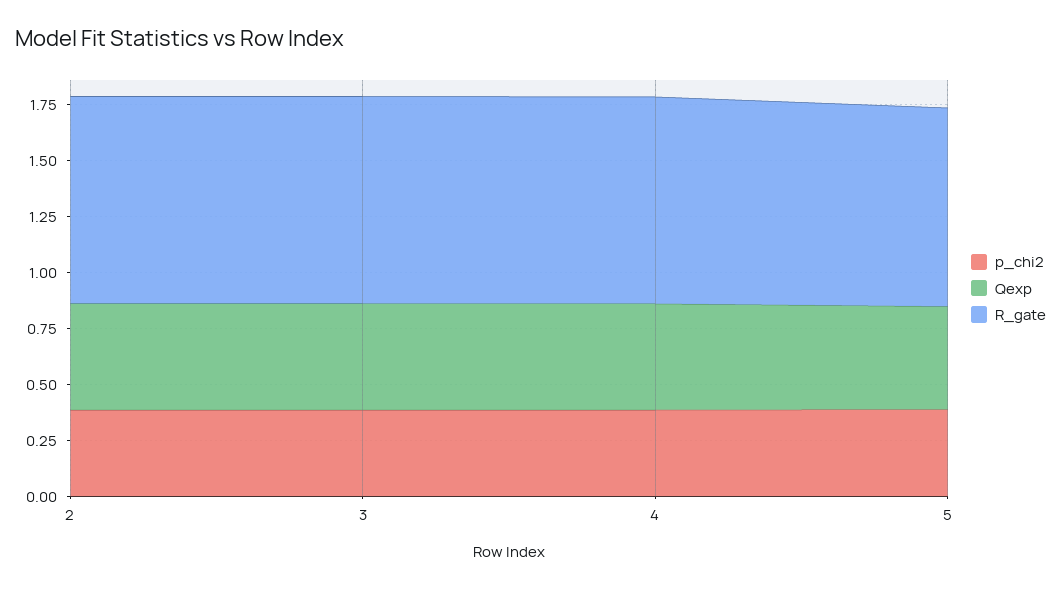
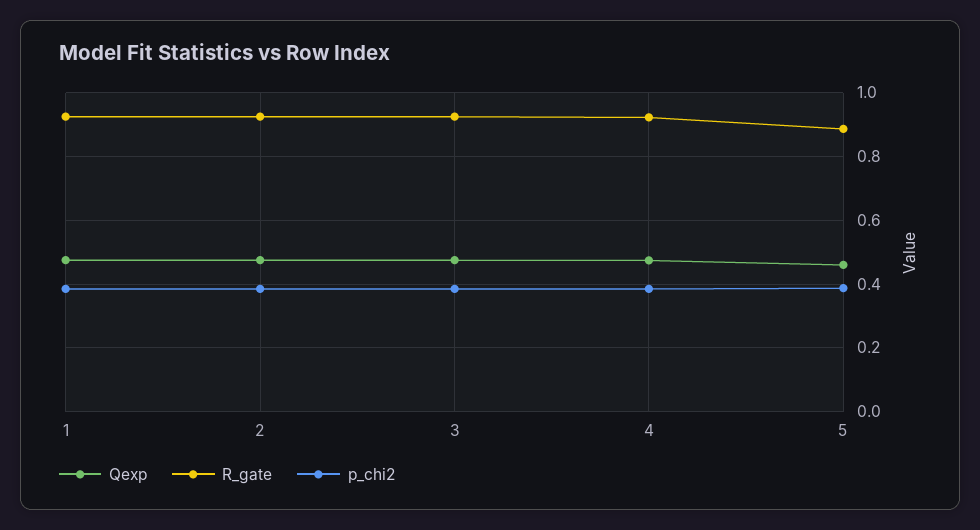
  {
    "p_chi2": {
      "2": 0.38,
      "3": 0.38,
      "4": 0.38,
-     "5": 0.38
+     "5": 0.38,
+     "1": 0.38
    },
    "Qexp": {
      "2": 0.48,
      "3": 0.48,
      "4": 0.48,
-     "5": 0.46
+     "5": 0.46,
+     "1": 0.48
    },
    "R_gate": {
      "2": 0.92,
      "3": 0.92,
      "4": 0.92,
-     "5": 0.88
+     "5": 0.88,
+     "1": 0.92
    }
  }

